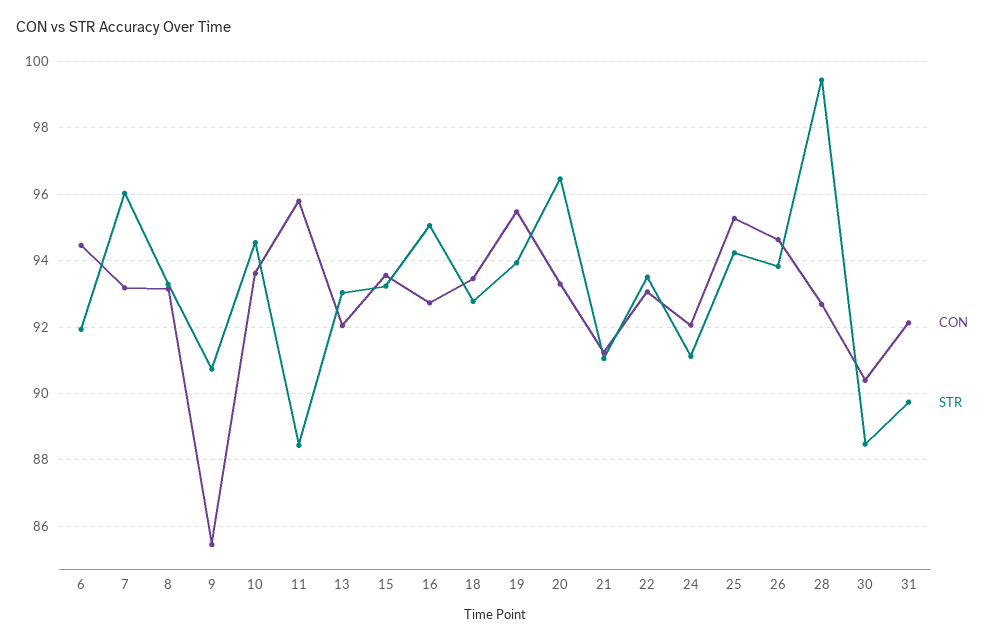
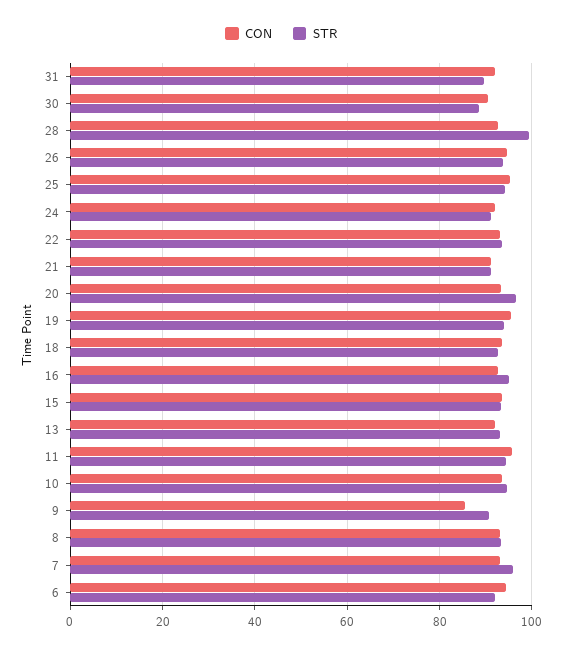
  {
    "CON": {
      "6": 94.4,
      "7": 93.2,
      "8": 93.2,
      "9": 85.4,
      "10": 93.6,
      "11": 95.8,
      "13": 92,
      "15": 93.6,
      "16": 92.8,
      "18": 93.4,
      "19": 95.4,
      "20": 93.4,
      "21": 91.2,
      "22": 93,
      "24": 92,
      "25": 95.2,
      "26": 94.6,
      "28": 92.6,
      "30": 90.4,
      "31": 92.2
    },
    "STR": {
      "6": 92,
      "7": 96,
      "8": 93.2,
      "9": 90.8,
      "10": 94.6,
-     "11": 88.4,
+     "11": 94,
      "13": 93,
      "15": 93.2,
      "16": 95,
      "18": 92.8,
      "19": 94,
      "20": 96.4,
      "21": 91,
      "22": 93.6,
      "24": 91.2,
      "25": 94.2,
      "26": 93.8,
      "28": 99.4,
      "30": 88.4,
      "31": 89.8
    }
  }

